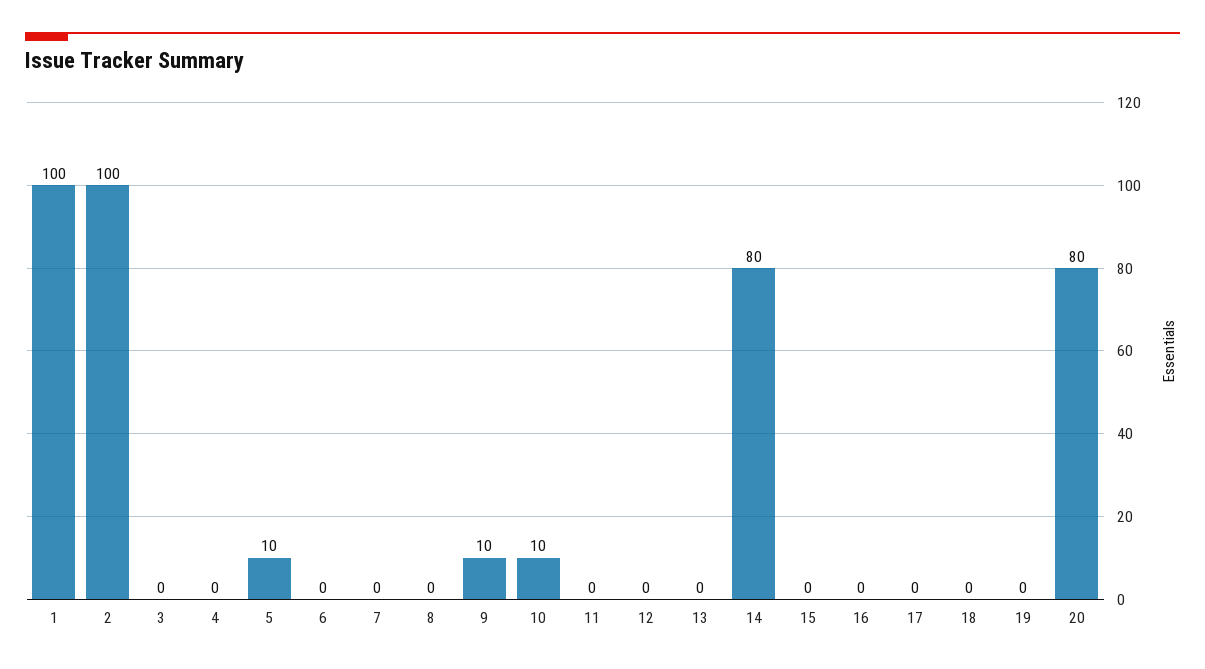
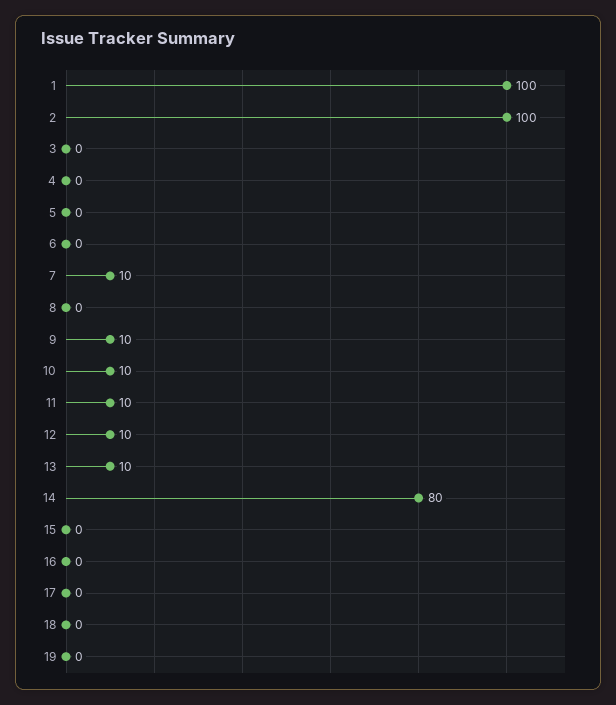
  {
    "1": 100,
    "2": 100,
    "3": 0,
    "4": 0,
-   "5": 10,
+   "5": 0,
    "6": 0,
-   "7": 0,
+   "7": 10,
    "8": 0,
    "9": 10,
    "10": 10,
-   "11": 0,
+   "11": 10,
-   "12": 0,
+   "12": 10,
-   "13": 0,
+   "13": 10,
    "14": 80,
    "15": 0,
    "16": 0,
    "17": 0,
    "18": 0,
-   "19": 0,
+   "19": 0
-   "20": 80
  }

